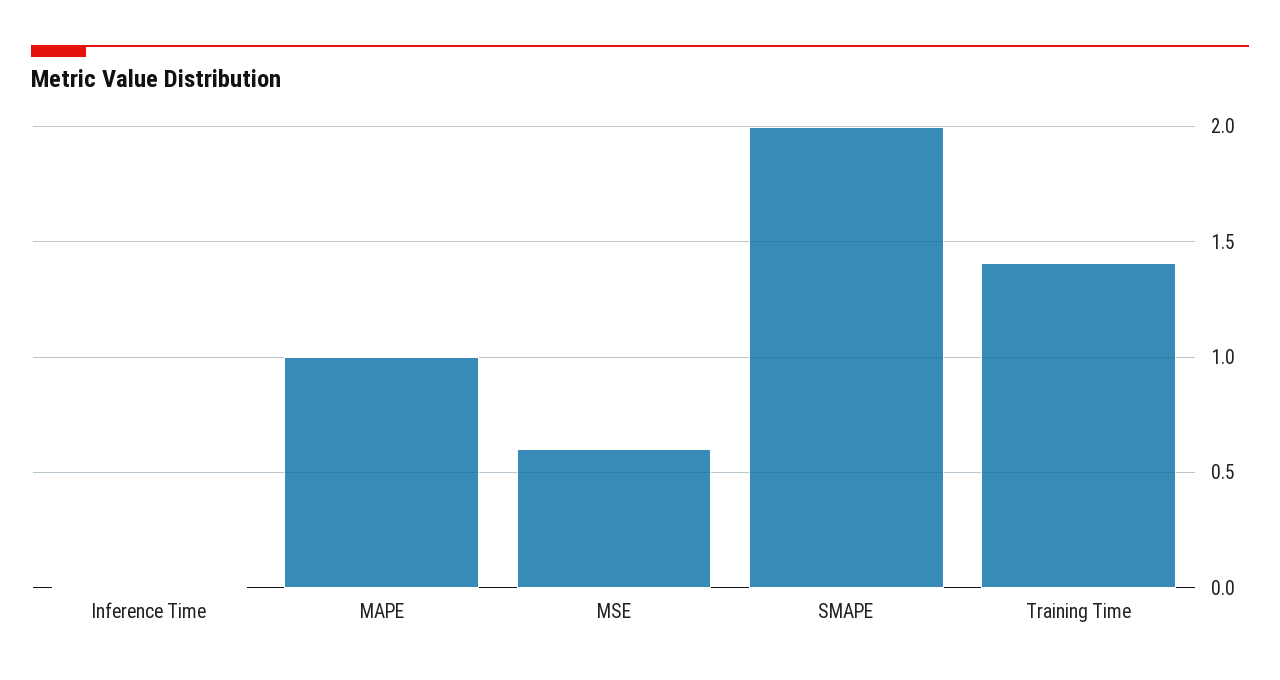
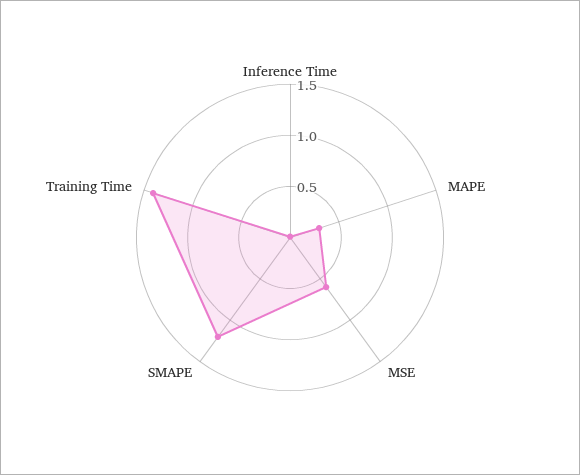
  {
    "Inference Time": 0,
-   "MAPE": 1,
+   "MAPE": 0.3,
    "MSE": 0.6,
-   "SMAPE": 2,
+   "SMAPE": 1.2,
    "Training Time": 1.4
  }

